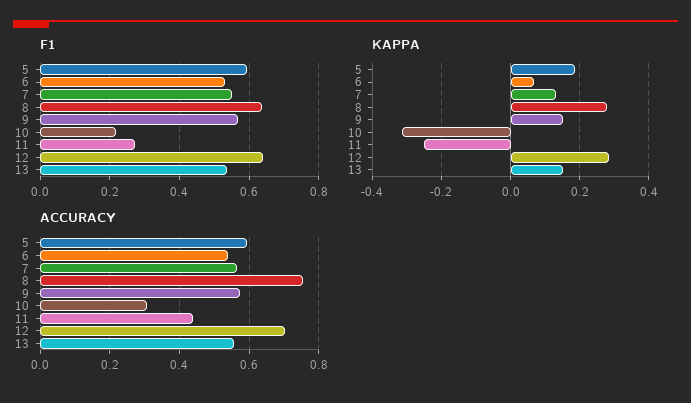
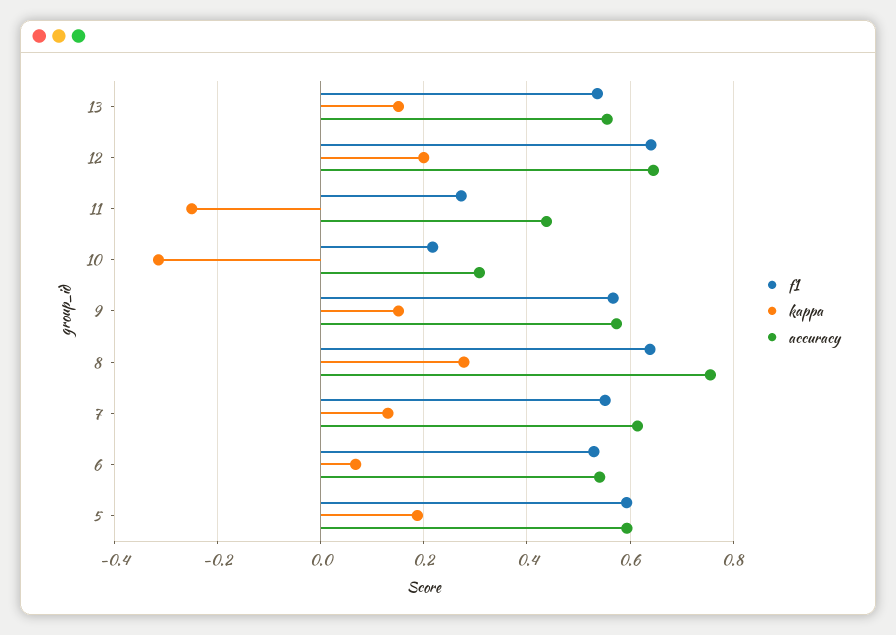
  {
    "F1": {
      "5": 0.6,
      "6": 0.52,
      "7": 0.56,
      "8": 0.64,
      "9": 0.56,
      "10": 0.22,
      "11": 0.28,
      "12": 0.64,
      "13": 0.54
    },
    "KAPPA": {
      "5": 0.18,
      "6": 0.06,
      "7": 0.14,
      "8": 0.28,
      "9": 0.16,
      "10": -0.32,
      "11": -0.26,
-     "12": 0.28,
+     "12": 0.2,
      "13": 0.16
    },
    "ACCURACY": {
      "5": 0.6,
      "6": 0.54,
-     "7": 0.56,
+     "7": 0.62,
      "8": 0.76,
      "9": 0.58,
      "10": 0.3,
      "11": 0.44,
-     "12": 0.7,
+     "12": 0.64,
      "13": 0.56
    }
  }

